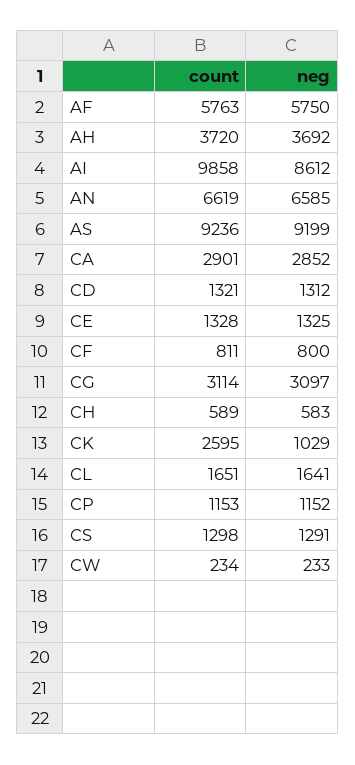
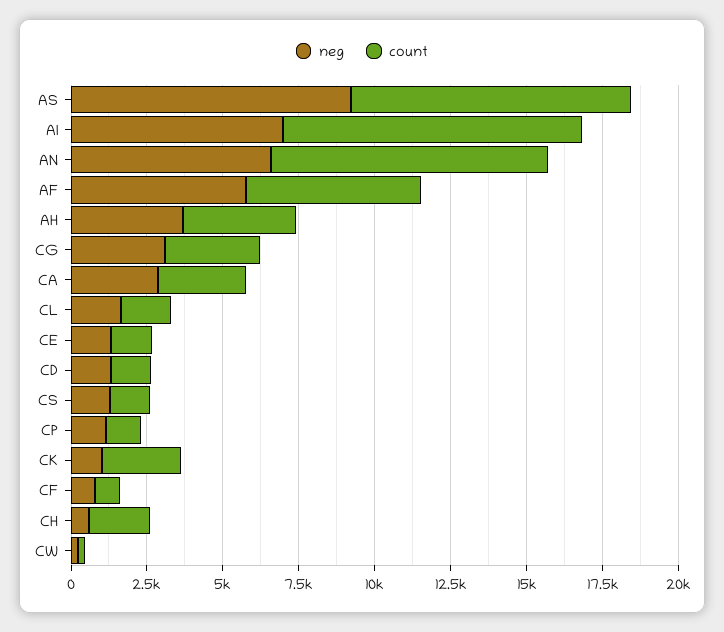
  {
    "count": {
      "AF": 5763,
      "AH": 3720,
      "AI": 9858,
-     "AN": 6619,
+     "AN": 9000,
      "AS": 9236,
      "CA": 2901,
      "CD": 1321,
      "CE": 1328,
      "CF": 811,
      "CG": 3114,
-     "CH": 589,
+     "CH": 2000,
      "CK": 2595,
      "CL": 1651,
      "CP": 1153,
      "CS": 1298,
      "CW": 234
    },
    "neg": {
      "AF": 5750,
      "AH": 3692,
-     "AI": 8612,
+     "AI": 7000,
      "AN": 6585,
      "AS": 9199,
      "CA": 2852,
      "CD": 1312,
      "CE": 1325,
      "CF": 800,
      "CG": 3097,
      "CH": 583,
      "CK": 1029,
      "CL": 1641,
      "CP": 1152,
      "CS": 1291,
      "CW": 233
    }
  }

